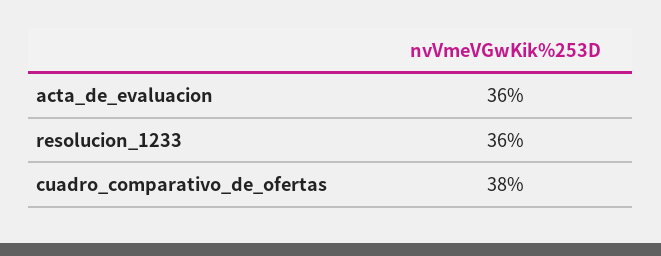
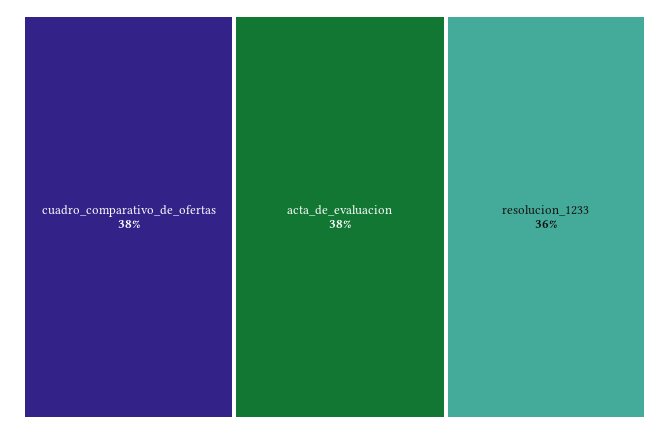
  {
-   "acta_de_evaluacion": 36,
+   "acta_de_evaluacion": 38,
    "resolucion_1233": 36,
    "cuadro_comparativo_de_ofertas": 38
  }

